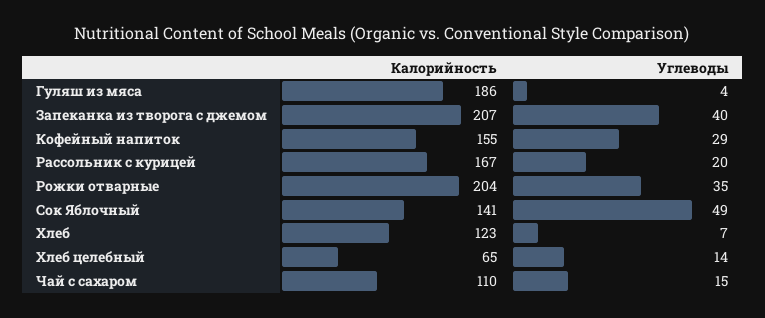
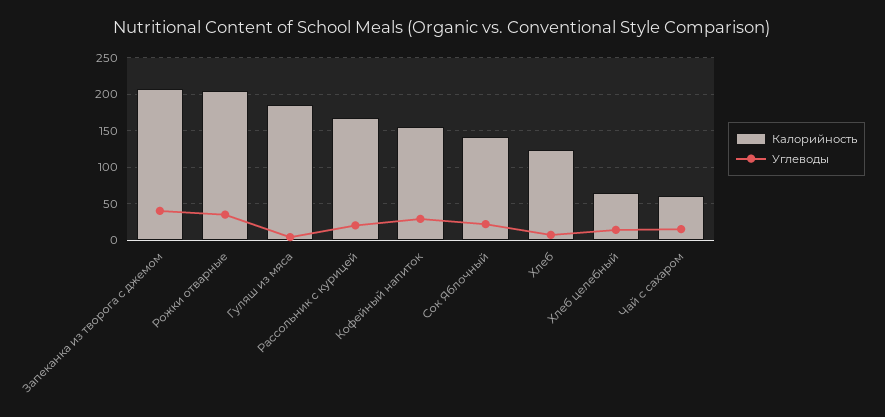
  {
    "Калорийность": {
      "Гуляш из мяса": 186,
      "Запеканка из творога с джемом": 207,
      "Кофейный напиток": 155,
      "Рассольник с курицей": 167,
      "Рожки отварные": 204,
      "Сок Яблочный": 141,
      "Хлеб": 123,
      "Хлеб целебный": 65,
-     "Чай с сахаром": 110
+     "Чай с сахаром": 60
    },
    "Углеводы": {
      "Гуляш из мяса": 4,
      "Запеканка из творога с джемом": 40,
      "Кофейный напиток": 29,
      "Рассольник с курицей": 20,
      "Рожки отварные": 35,
-     "Сок Яблочный": 49,
+     "Сок Яблочный": 20,
      "Хлеб": 7,
      "Хлеб целебный": 14,
      "Чай с сахаром": 15
    }
  }

